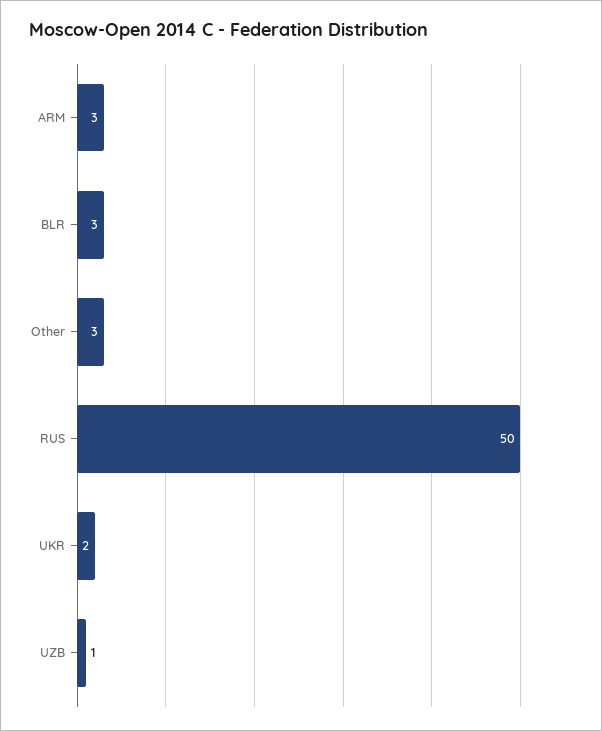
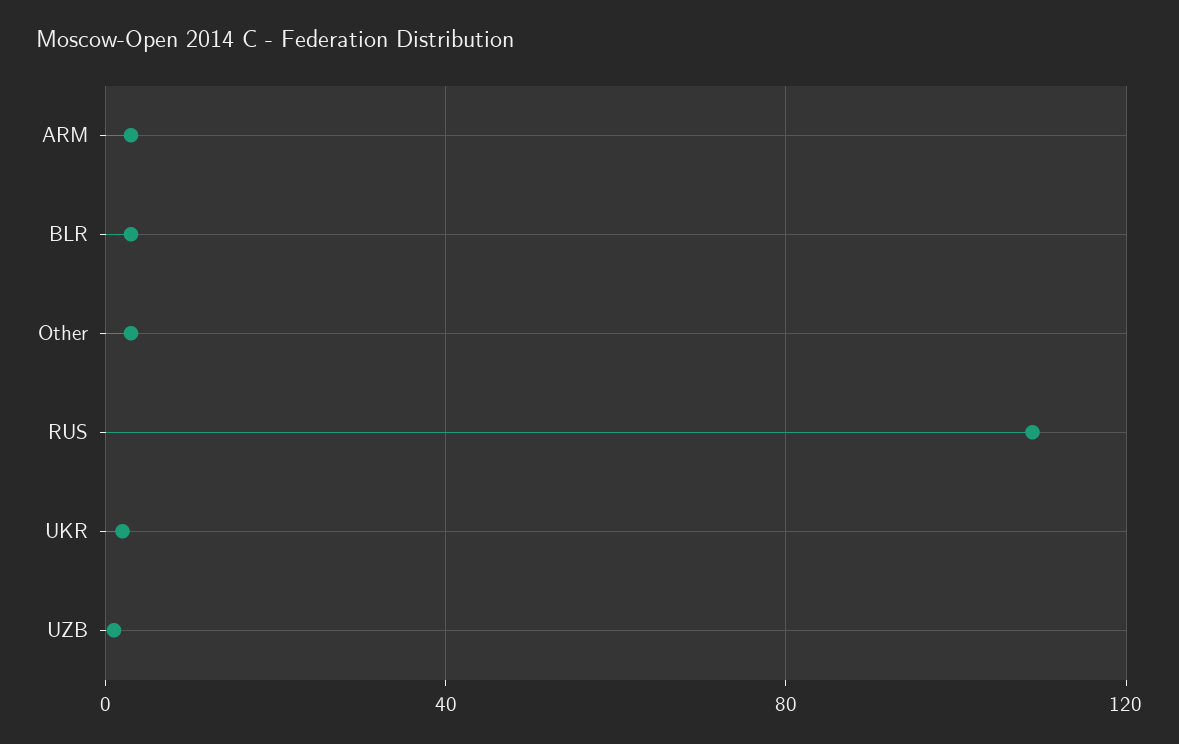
  {
    "ARM": 3,
    "BLR": 3,
    "Other": 3,
-   "RUS": 50,
+   "RUS": 110,
    "UKR": 2,
    "UZB": 1
  }

